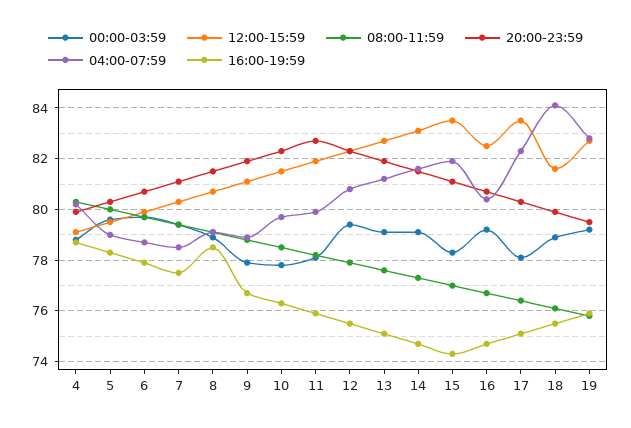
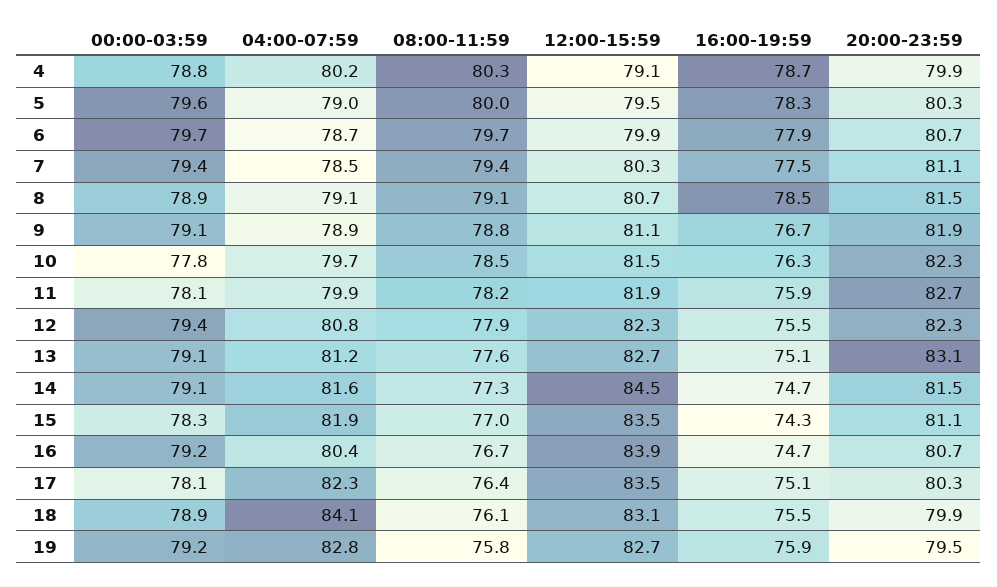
  {
    "00:00-03:59": {
      "4": 78.8,
      "5": 79.6,
      "6": 79.7,
      "7": 79.4,
      "8": 78.9,
-     "9": 78,
+     "9": 79.1,
      "10": 77.8,
      "11": 78.1,
      "12": 79.4,
      "13": 79.1,
      "14": 79.1,
      "15": 78.3,
      "16": 79.2,
      "17": 78.1,
      "18": 78.9,
      "19": 79.2
    },
    "12:00-15:59": {
      "4": 79.1,
      "5": 79.5,
      "6": 79.9,
      "7": 80.3,
      "8": 80.7,
      "9": 81.1,
      "10": 81.5,
      "11": 81.9,
      "12": 82.3,
      "13": 82.7,
-     "14": 83,
+     "14": 84.5,
      "15": 83.5,
-     "16": 82.5,
+     "16": 83.9,
      "17": 83.5,
-     "18": 81.5,
+     "18": 83.1,
      "19": 82.7
    },
    "08:00-11:59": {
      "4": 80.3,
      "5": 80,
      "6": 79.7,
      "7": 79.4,
      "8": 79.1,
      "9": 78.8,
      "10": 78.5,
      "11": 78.2,
      "12": 77.9,
      "13": 77.6,
      "14": 77.3,
      "15": 77,
      "16": 76.7,
      "17": 76.4,
      "18": 76.1,
      "19": 75.8
    },
    "20:00-23:59": {
      "4": 79.9,
      "5": 80.3,
      "6": 80.7,
      "7": 81.1,
      "8": 81.5,
      "9": 81.9,
      "10": 82.3,
      "11": 82.7,
      "12": 82.3,
-     "13": 82,
+     "13": 83.1,
      "14": 81.5,
      "15": 81.1,
      "16": 80.7,
      "17": 80.3,
      "18": 79.9,
      "19": 79.5
    },
    "04:00-07:59": {
      "4": 80.2,
      "5": 79,
      "6": 78.7,
      "7": 78.5,
      "8": 79.1,
      "9": 78.9,
      "10": 79.7,
      "11": 79.9,
      "12": 80.8,
      "13": 81.2,
      "14": 81.6,
      "15": 81.9,
      "16": 80.4,
      "17": 82.3,
      "18": 84.1,
      "19": 82.8
    },
    "16:00-19:59": {
      "4": 78.7,
      "5": 78.3,
      "6": 77.9,
      "7": 77.5,
      "8": 78.5,
      "9": 76.7,
      "10": 76.3,
      "11": 75.9,
      "12": 75.5,
      "13": 75.1,
      "14": 74.7,
      "15": 74.3,
      "16": 74.7,
      "17": 75.1,
      "18": 75.5,
      "19": 75.9
    }
  }

